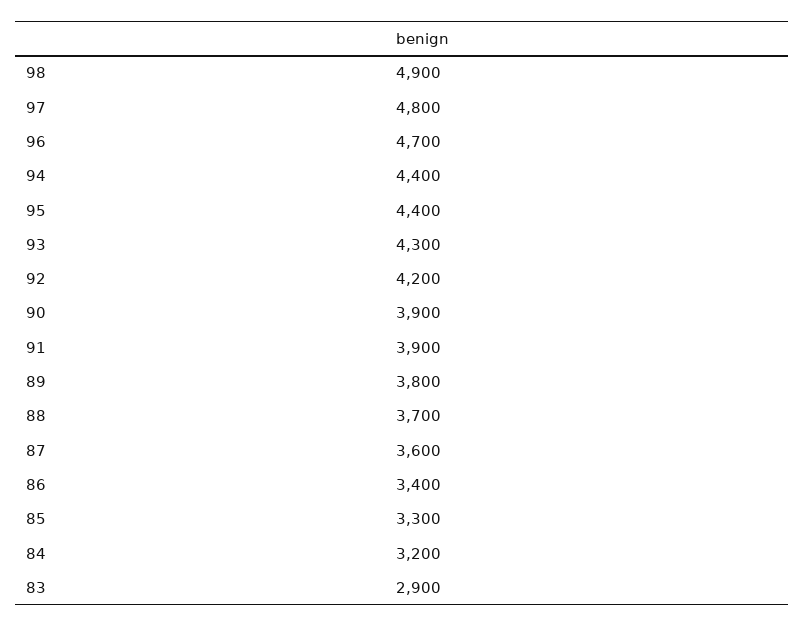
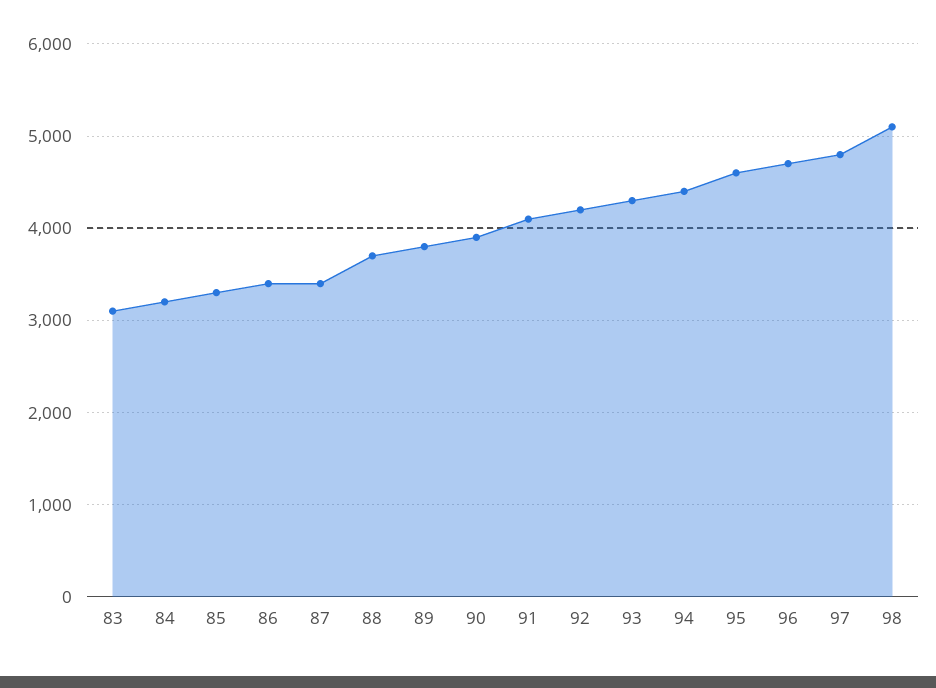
  {
-   "98": 4900,
+   "98": 5100,
    "97": 4800,
    "96": 4700,
    "94": 4400,
-   "95": 4400,
+   "95": 4600,
    "93": 4300,
    "92": 4200,
    "90": 3900,
-   "91": 3900,
+   "91": 4100,
    "89": 3800,
    "88": 3700,
-   "87": 3600,
+   "87": 3400,
    "86": 3400,
    "85": 3300,
    "84": 3200,
-   "83": 2900
+   "83": 3100
  }

